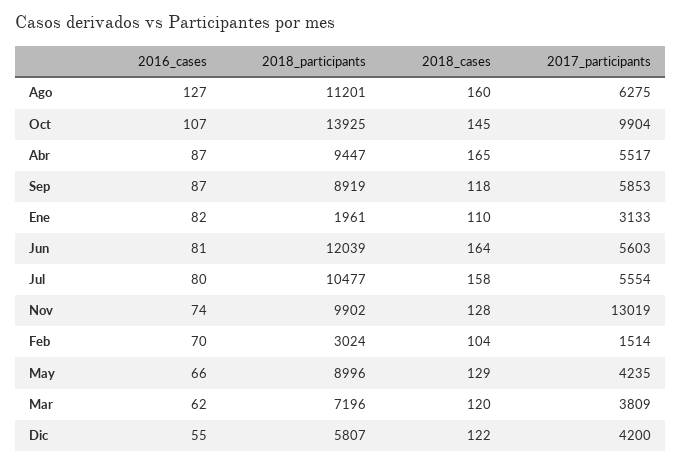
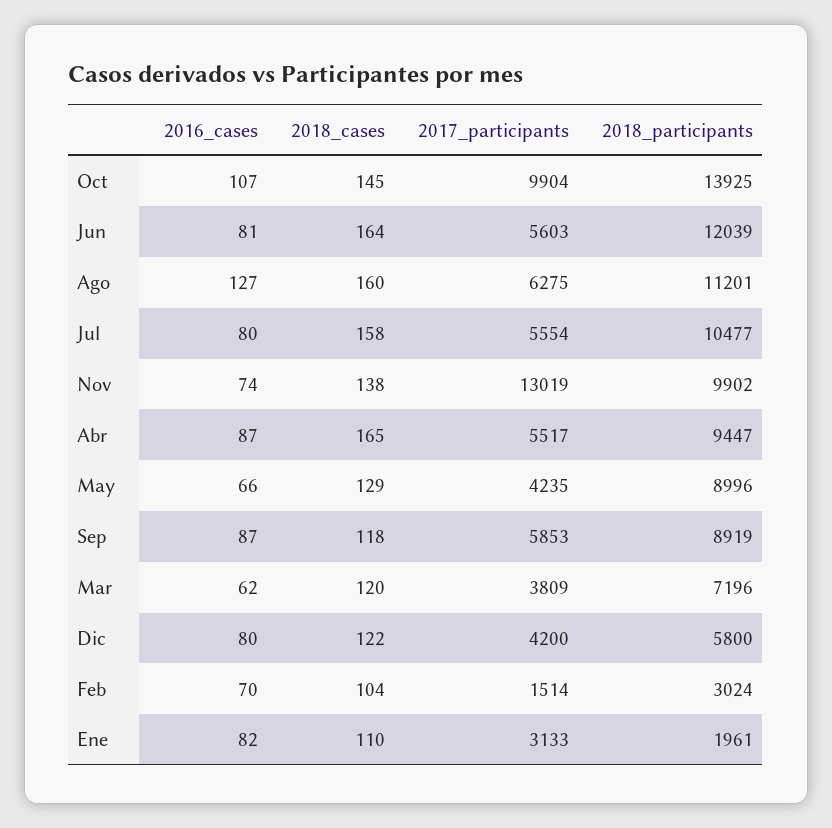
  {
    "2016_cases": {
      "Ago": 127,
      "Oct": 107,
      "Abr": 87,
      "Sep": 87,
      "Ene": 82,
      "Jun": 81,
      "Jul": 80,
      "Nov": 74,
      "Feb": 70,
      "May": 66,
      "Mar": 62,
-     "Dic": 55
+     "Dic": 80
    },
    "2018_participants": {
      "Ago": 11201,
      "Oct": 13925,
      "Abr": 9447,
      "Sep": 8919,
      "Ene": 1961,
      "Jun": 12039,
      "Jul": 10477,
      "Nov": 9902,
      "Feb": 3024,
      "May": 8996,
      "Mar": 7196,
-     "Dic": 5807
+     "Dic": 5800
    },
    "2018_cases": {
      "Ago": 160,
      "Oct": 145,
      "Abr": 165,
      "Sep": 118,
      "Ene": 110,
      "Jun": 164,
      "Jul": 158,
-     "Nov": 128,
+     "Nov": 138,
      "Feb": 104,
      "May": 129,
      "Mar": 120,
      "Dic": 122
    },
    "2017_participants": {
      "Ago": 6275,
      "Oct": 9904,
      "Abr": 5517,
      "Sep": 5853,
      "Ene": 3133,
      "Jun": 5603,
      "Jul": 5554,
      "Nov": 13019,
      "Feb": 1514,
      "May": 4235,
      "Mar": 3809,
      "Dic": 4200
    }
  }

